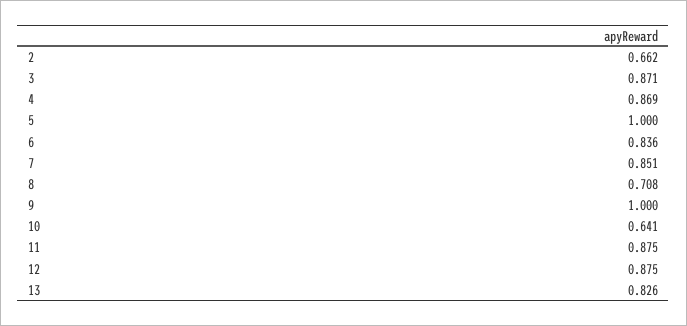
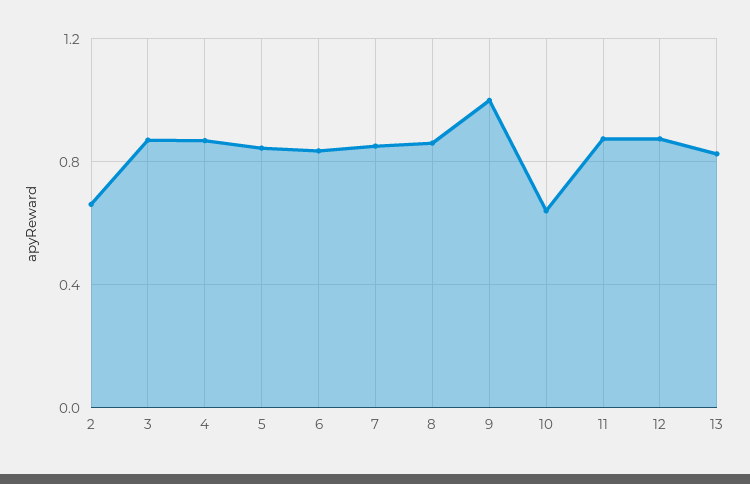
  {
    "2": 0.662,
    "3": 0.871,
    "4": 0.869,
-   "5": 1,
+   "5": 0.85,
    "6": 0.836,
    "7": 0.851,
-   "8": 0.708,
+   "8": 0.85,
    "9": 1,
    "10": 0.641,
    "11": 0.875,
    "12": 0.875,
    "13": 0.826
  }

